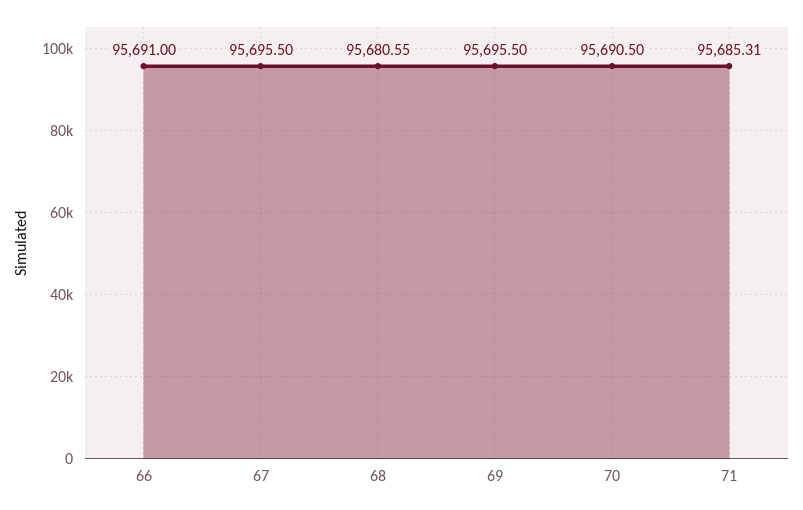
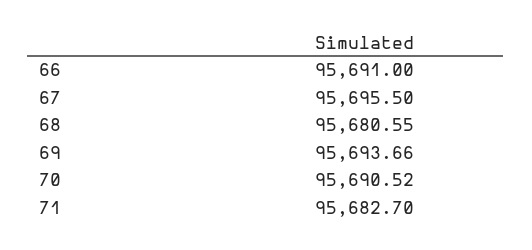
  {
    "66": 95691,
    "67": 95695.5,
    "68": 95680.55,
-   "69": 95695.5,
+   "69": 95693.66,
-   "70": 95690.5,
+   "70": 95690.52,
-   "71": 95685.31
+   "71": 95682.7
  }

